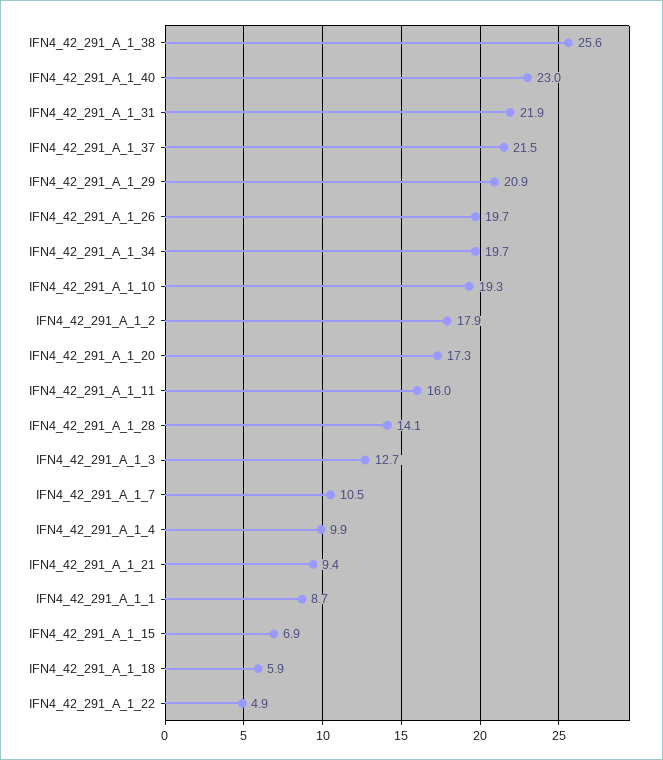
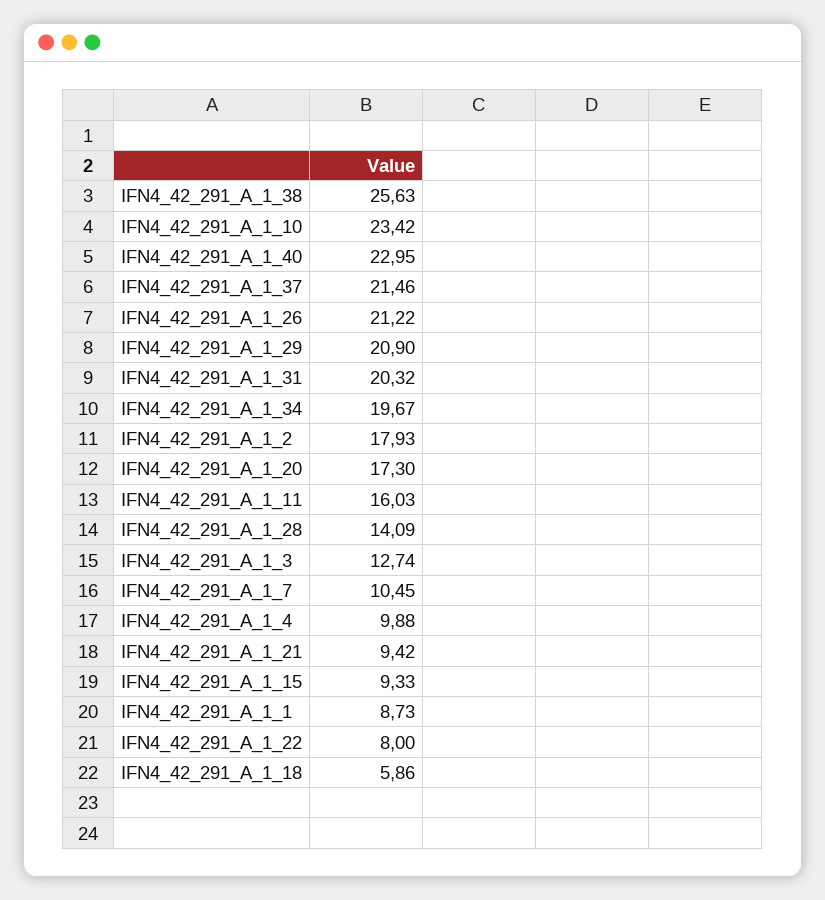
  {
    "IFN4_42_291_A_1_38": 25.63,
    "IFN4_42_291_A_1_40": 22.95,
-   "IFN4_42_291_A_1_31": 21.9,
+   "IFN4_42_291_A_1_31": 20.32,
    "IFN4_42_291_A_1_37": 21.46,
    "IFN4_42_291_A_1_29": 20.9,
-   "IFN4_42_291_A_1_26": 19.7,
+   "IFN4_42_291_A_1_26": 21.22,
    "IFN4_42_291_A_1_34": 19.67,
-   "IFN4_42_291_A_1_10": 19.3,
+   "IFN4_42_291_A_1_10": 23.42,
    "IFN4_42_291_A_1_2": 17.93,
    "IFN4_42_291_A_1_20": 17.3,
    "IFN4_42_291_A_1_11": 16.03,
    "IFN4_42_291_A_1_28": 14.09,
    "IFN4_42_291_A_1_3": 12.74,
    "IFN4_42_291_A_1_7": 10.45,
    "IFN4_42_291_A_1_4": 9.88,
    "IFN4_42_291_A_1_21": 9.42,
    "IFN4_42_291_A_1_1": 8.73,
-   "IFN4_42_291_A_1_15": 6.9,
+   "IFN4_42_291_A_1_15": 9.33,
    "IFN4_42_291_A_1_18": 5.86,
-   "IFN4_42_291_A_1_22": 4.9
+   "IFN4_42_291_A_1_22": 8
  }

